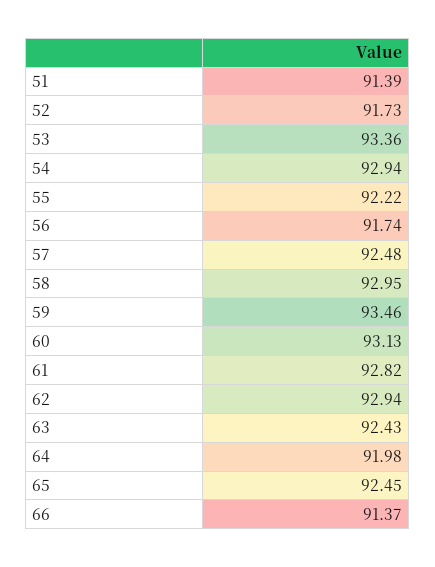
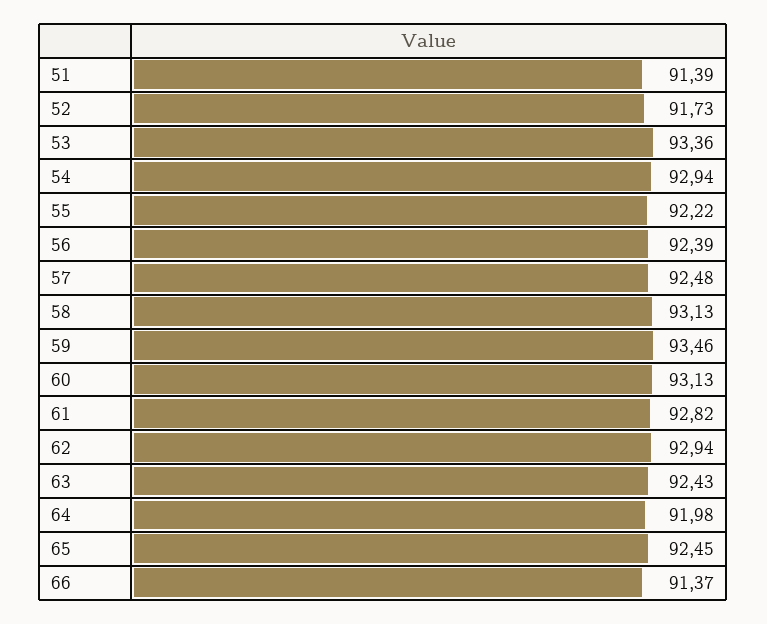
  {
    "51": 91.39,
    "52": 91.73,
    "53": 93.36,
    "54": 92.94,
    "55": 92.22,
-   "56": 91.74,
+   "56": 92.39,
    "57": 92.48,
-   "58": 92.95,
+   "58": 93.13,
    "59": 93.46,
    "60": 93.13,
    "61": 92.82,
    "62": 92.94,
    "63": 92.43,
    "64": 91.98,
    "65": 92.45,
    "66": 91.37
  }

